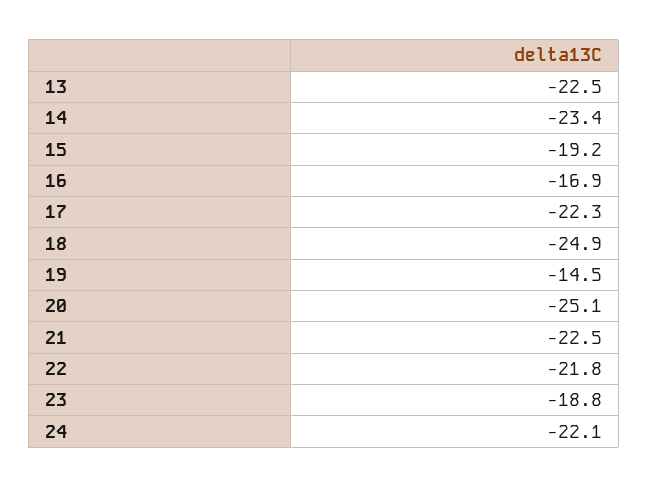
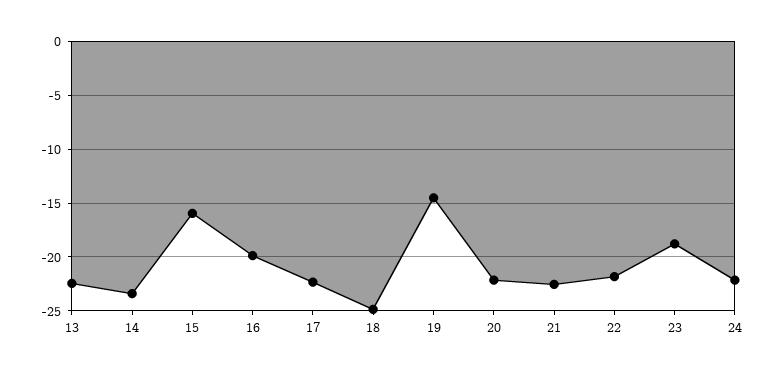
  {
    "13": -22.5,
    "14": -23.4,
-   "15": -19.2,
+   "15": -16,
-   "16": -16.9,
+   "16": -20,
    "17": -22.3,
    "18": -24.9,
    "19": -14.5,
-   "20": -25.1,
+   "20": -22,
    "21": -22.5,
    "22": -21.8,
    "23": -18.8,
    "24": -22.1
  }

